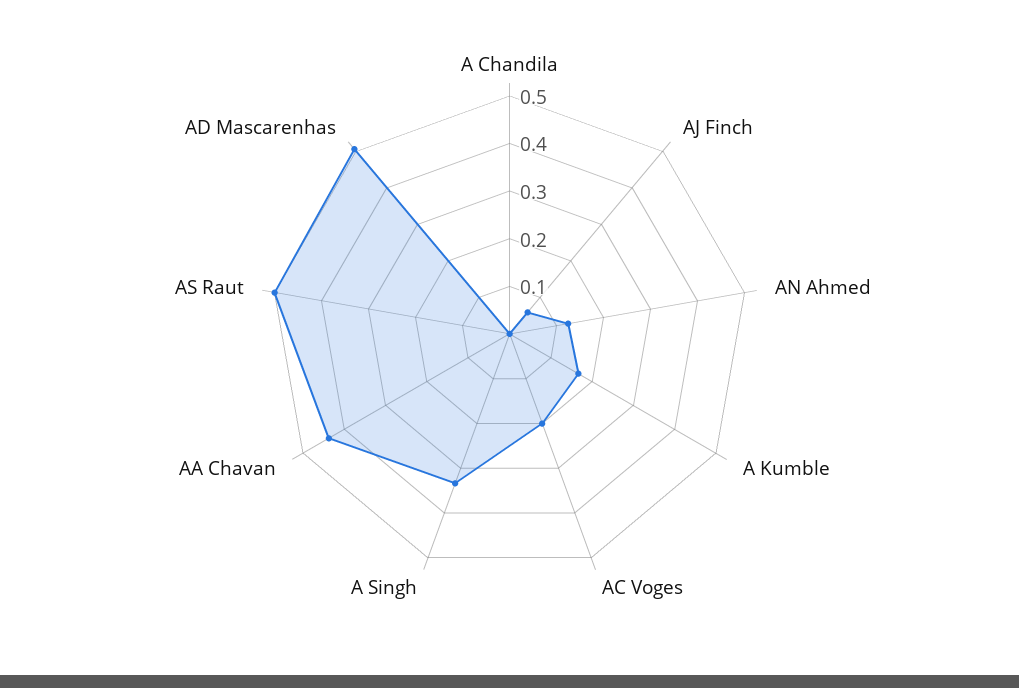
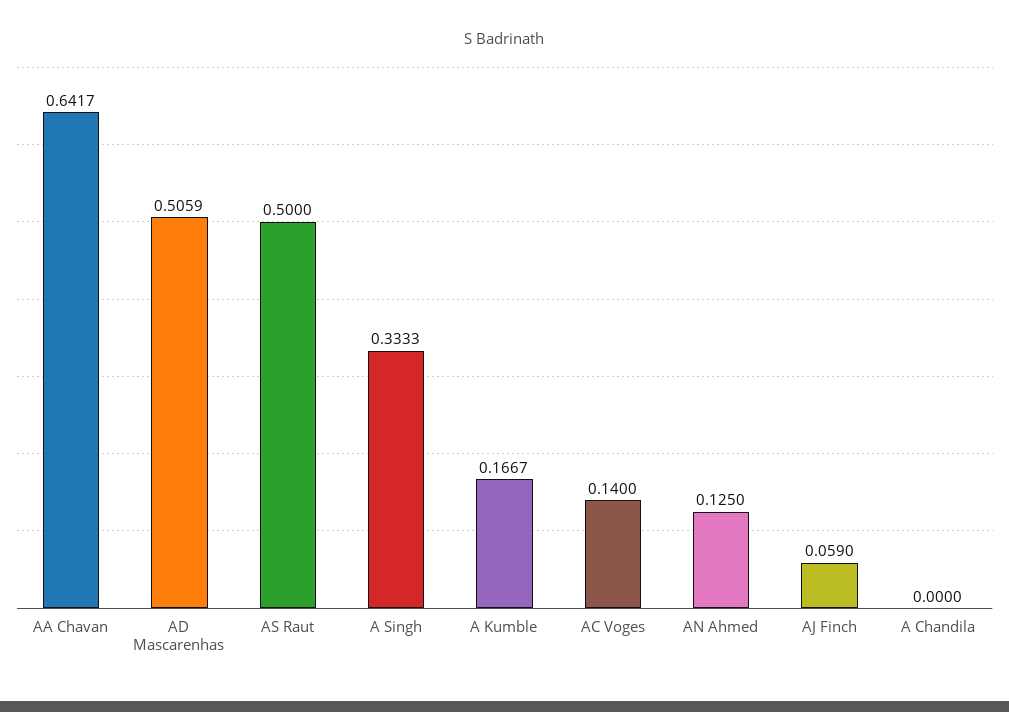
  {
    "A Chandila": 0,
    "AJ Finch": 0.059,
    "AN Ahmed": 0.125,
    "A Kumble": 0.1667,
-   "AC Voges": 0.2,
+   "AC Voges": 0.14,
    "A Singh": 0.3333,
-   "AA Chavan": 0.44,
+   "AA Chavan": 0.6417,
    "AS Raut": 0.5,
    "AD Mascarenhas": 0.5059
  }

